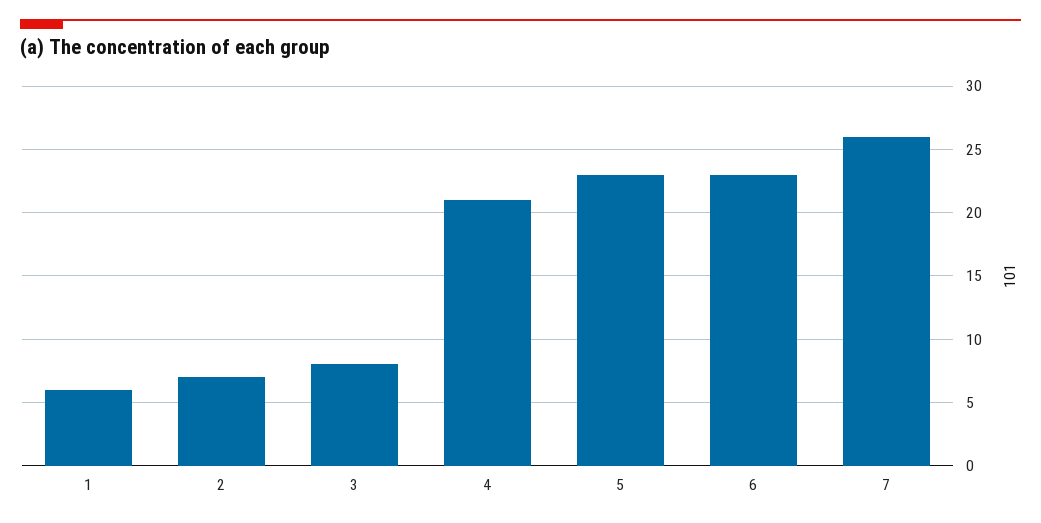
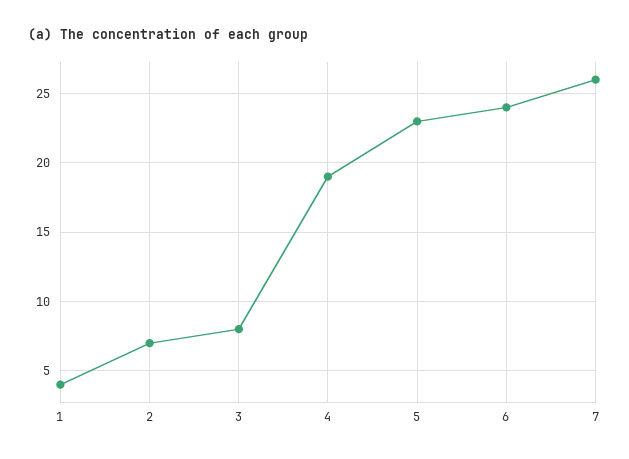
  {
-   "1": 6,
+   "1": 4,
    "2": 7,
    "3": 8,
-   "4": 21,
+   "4": 19,
    "5": 23,
-   "6": 23,
+   "6": 24,
    "7": 26
  }

